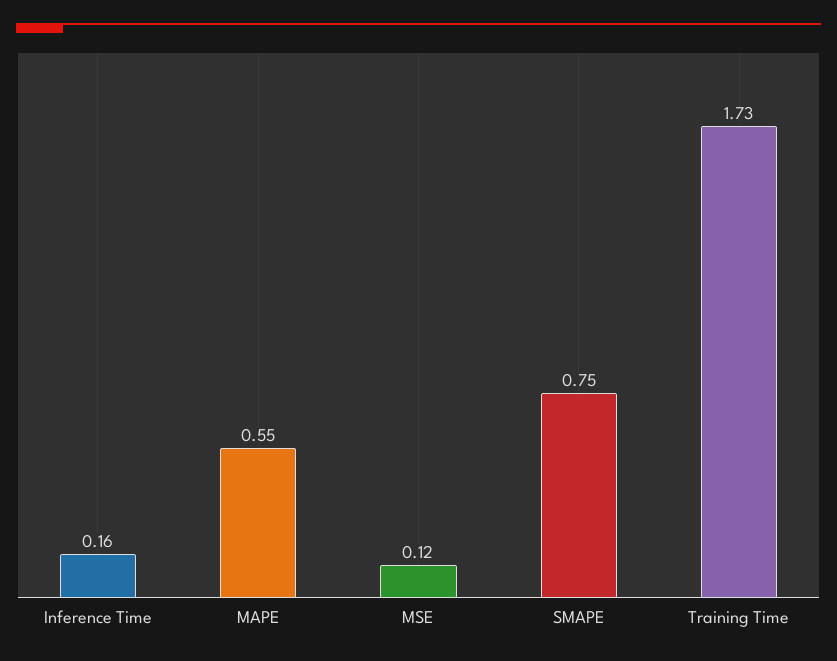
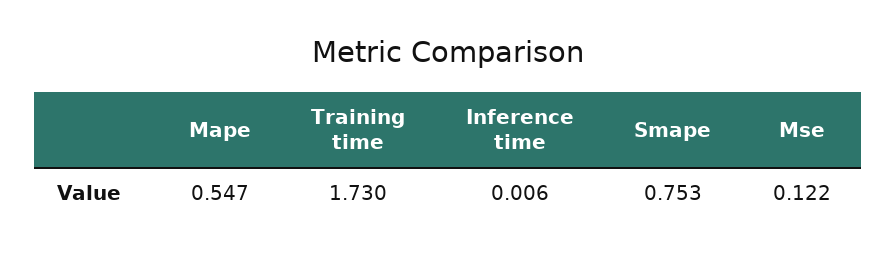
  {
-   "Inference Time": 0.16,
+   "Inference Time": 0.006,
    "MAPE": 0.547,
    "MSE": 0.122,
    "SMAPE": 0.753,
    "Training Time": 1.73
  }

